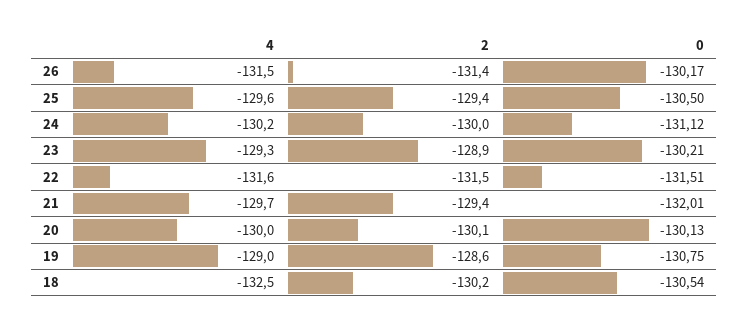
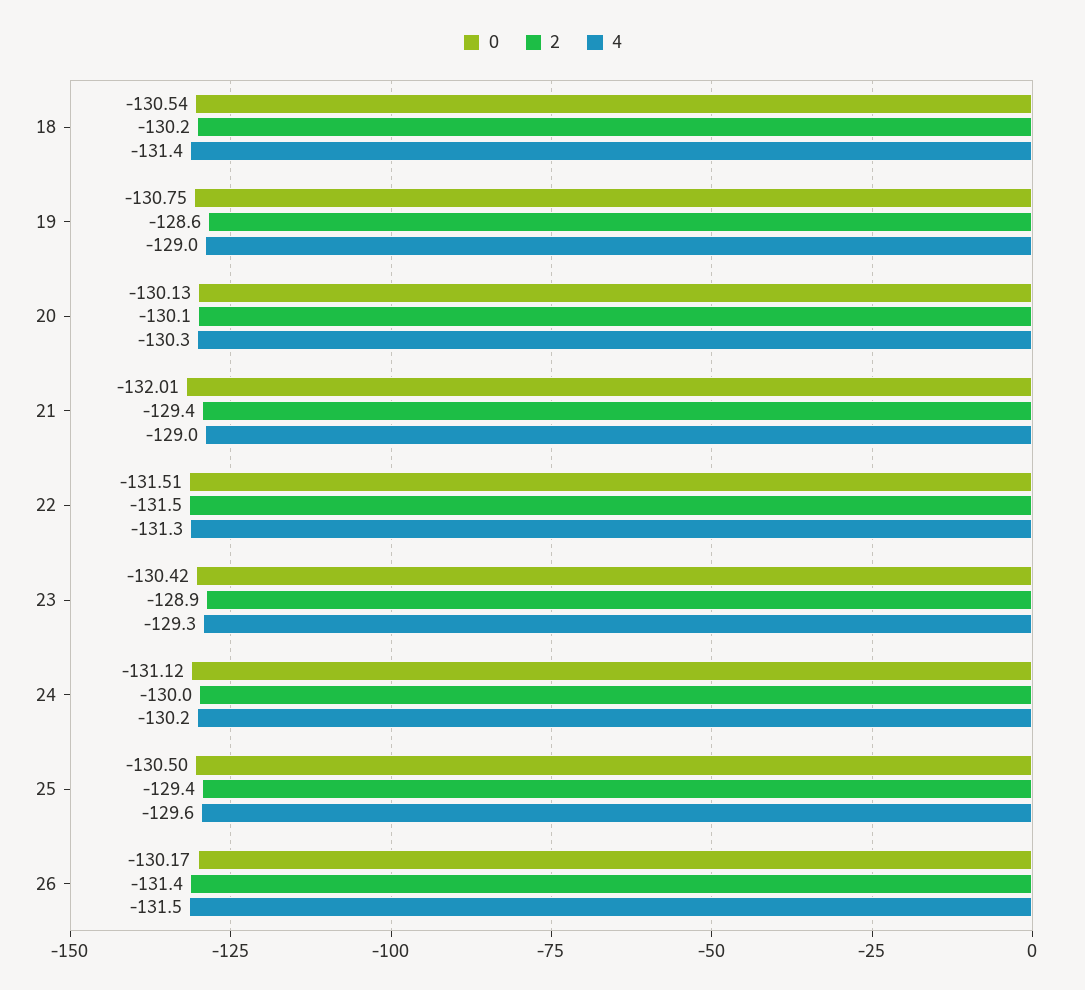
  {
    "4": {
      "26": -131.5,
      "25": -129.6,
      "24": -130.2,
      "23": -129.3,
-     "22": -131.6,
+     "22": -131.3,
-     "21": -129.7,
+     "21": -129,
-     "20": -130,
+     "20": -130.3,
      "19": -129,
-     "18": -132.5
+     "18": -131.4
    },
    "2": {
      "26": -131.4,
      "25": -129.4,
      "24": -130,
      "23": -128.9,
      "22": -131.5,
      "21": -129.4,
      "20": -130.1,
      "19": -128.6,
      "18": -130.2
    },
    "0": {
      "26": -130.17,
      "25": -130.5,
      "24": -131.12,
-     "23": -130.21,
+     "23": -130.42,
      "22": -131.51,
      "21": -132.01,
      "20": -130.13,
      "19": -130.75,
      "18": -130.54
    }
  }

